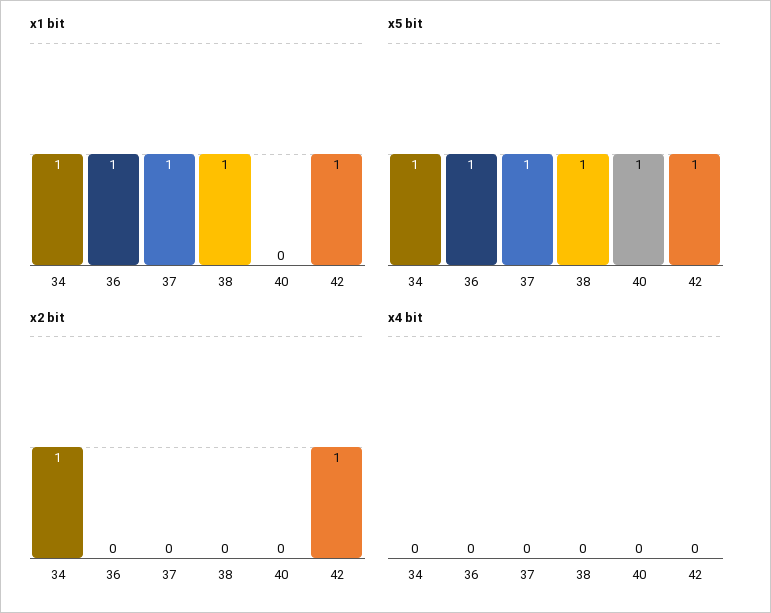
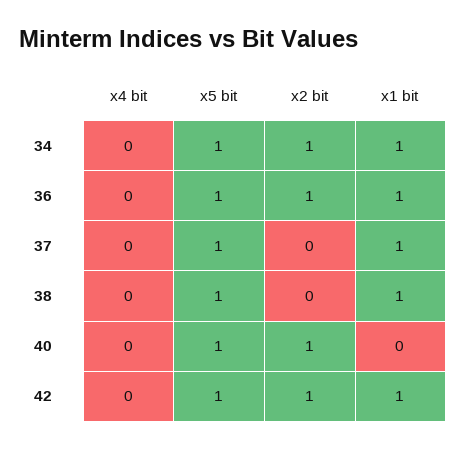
  {
    "x1 bit": {
      "34": 1,
      "36": 1,
      "37": 1,
      "38": 1,
      "40": 0,
      "42": 1
    },
    "x5 bit": {
      "34": 1,
      "36": 1,
      "37": 1,
      "38": 1,
      "40": 1,
      "42": 1
    },
    "x2 bit": {
      "34": 1,
-     "36": 0,
+     "36": 1,
      "37": 0,
      "38": 0,
-     "40": 0,
+     "40": 1,
      "42": 1
    },
    "x4 bit": {
      "34": 0,
      "36": 0,
      "37": 0,
      "38": 0,
      "40": 0,
      "42": 0
    }
  }

